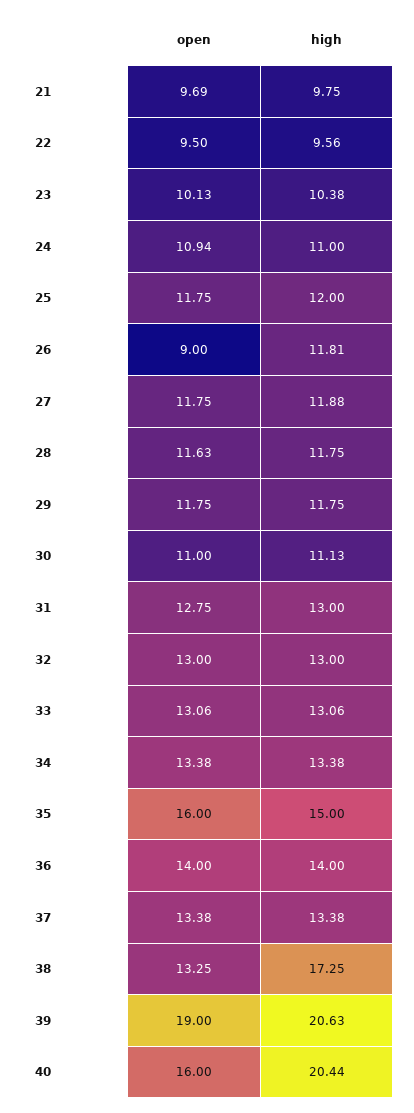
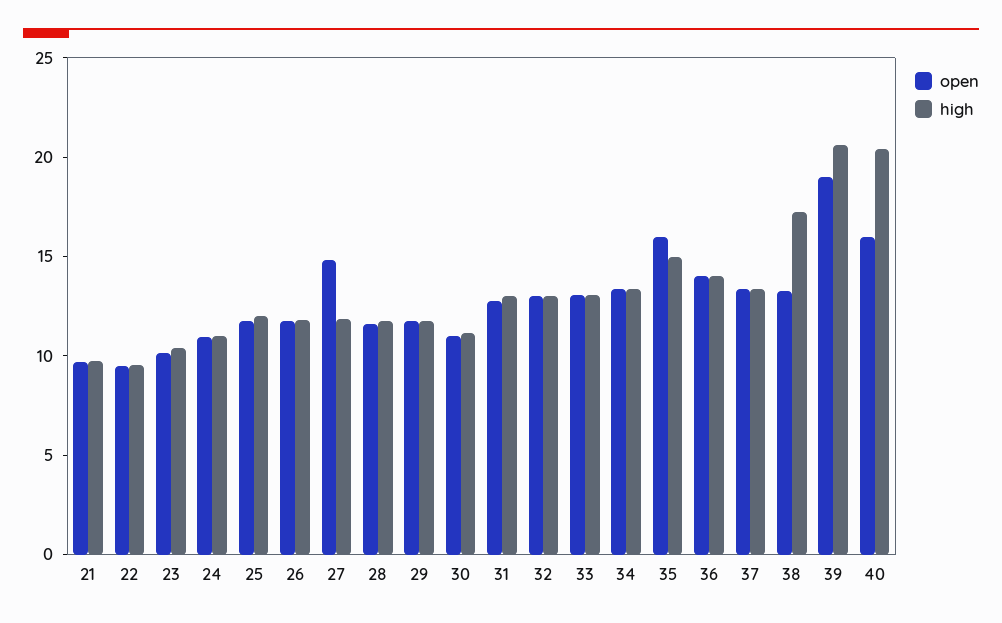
  {
    "open": {
      "21": 9.69,
      "22": 9.5,
      "23": 10.13,
      "24": 10.94,
      "25": 11.75,
-     "26": 9,
+     "26": 12,
-     "27": 11.75,
+     "27": 15,
      "28": 11.63,
      "29": 11.75,
      "30": 11,
      "31": 12.75,
      "32": 13,
      "33": 13.06,
      "34": 13.38,
      "35": 16,
      "36": 14,
      "37": 13.38,
      "38": 13.25,
      "39": 19,
      "40": 16
    },
    "high": {
      "21": 9.75,
      "22": 9.56,
      "23": 10.38,
      "24": 11,
      "25": 12,
      "26": 11.81,
      "27": 11.88,
      "28": 11.75,
      "29": 11.75,
      "30": 11.13,
      "31": 13,
      "32": 13,
      "33": 13.06,
      "34": 13.38,
      "35": 15,
      "36": 14,
      "37": 13.38,
      "38": 17.25,
      "39": 20.63,
      "40": 20.44
    }
  }

